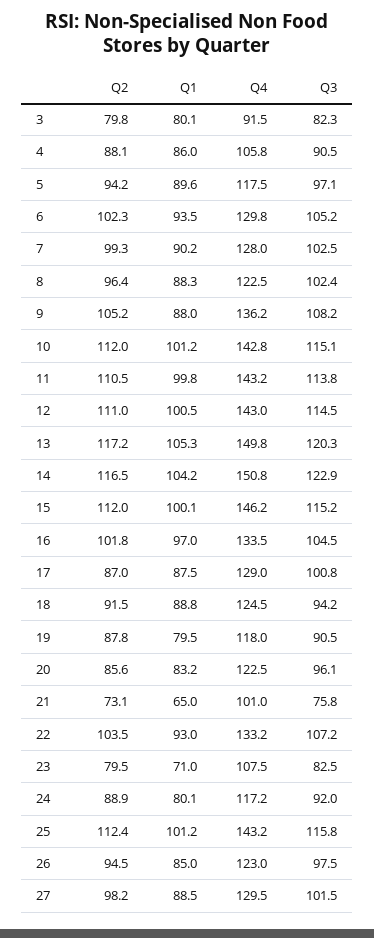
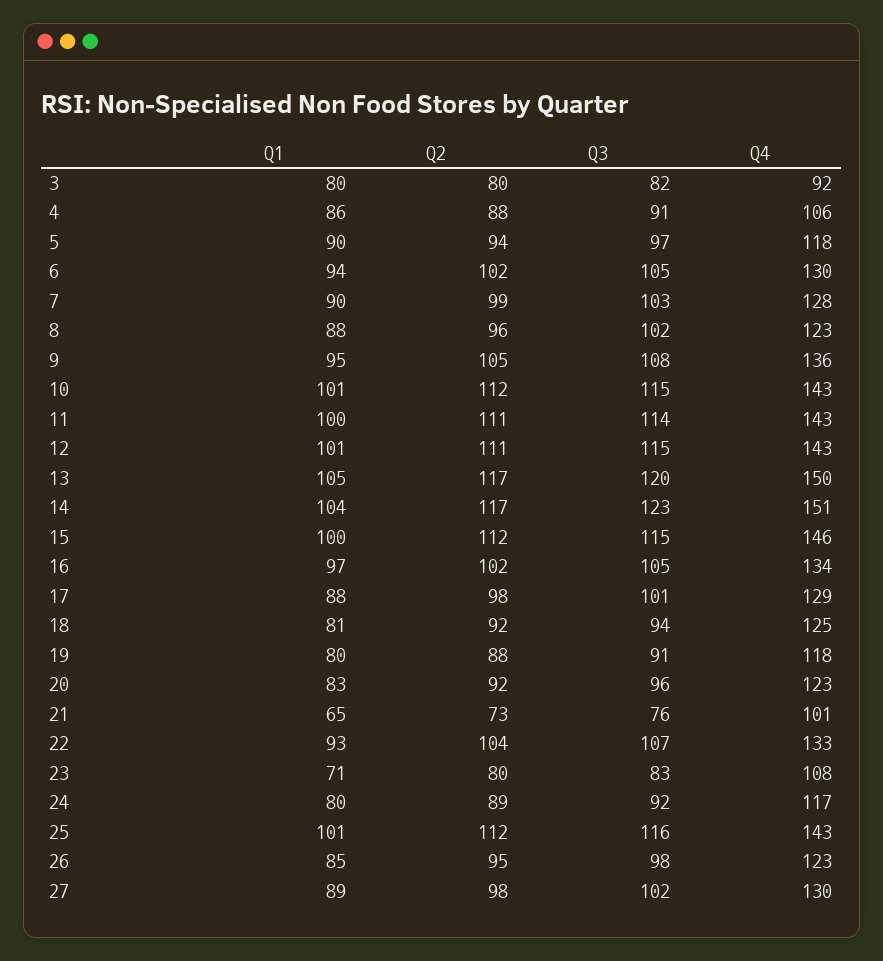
  {
    "Q2": {
      "3": 79.8,
      "4": 88.1,
      "5": 94.2,
      "6": 102.3,
      "7": 99.3,
      "8": 96.4,
      "9": 105.2,
      "10": 112,
      "11": 110.5,
      "12": 111,
      "13": 117.2,
      "14": 116.5,
      "15": 112,
      "16": 101.8,
-     "17": 87,
+     "17": 98,
      "18": 91.5,
      "19": 87.8,
-     "20": 85.6,
+     "20": 92,
      "21": 73.1,
      "22": 103.5,
      "23": 79.5,
      "24": 88.9,
      "25": 112.4,
      "26": 94.5,
      "27": 98.2
    },
    "Q1": {
      "3": 80.1,
      "4": 86,
      "5": 89.6,
      "6": 93.5,
      "7": 90.2,
      "8": 88.3,
-     "9": 88,
+     "9": 95,
      "10": 101.2,
      "11": 99.8,
      "12": 100.5,
      "13": 105.3,
      "14": 104.2,
      "15": 100.1,
      "16": 97,
      "17": 87.5,
-     "18": 88.8,
+     "18": 81,
      "19": 79.5,
      "20": 83.2,
      "21": 65,
      "22": 93,
      "23": 71,
      "24": 80.1,
      "25": 101.2,
      "26": 85,
      "27": 88.5
    },
    "Q4": {
      "3": 91.5,
      "4": 105.8,
      "5": 117.5,
      "6": 129.8,
      "7": 128,
      "8": 122.5,
      "9": 136.2,
      "10": 142.8,
      "11": 143.2,
      "12": 143,
      "13": 149.8,
      "14": 150.8,
      "15": 146.2,
      "16": 133.5,
      "17": 129,
      "18": 124.5,
      "19": 118,
      "20": 122.5,
      "21": 101,
      "22": 133.2,
      "23": 107.5,
      "24": 117.2,
      "25": 143.2,
      "26": 123,
      "27": 129.5
    },
    "Q3": {
      "3": 82.3,
      "4": 90.5,
      "5": 97.1,
      "6": 105.2,
      "7": 102.5,
      "8": 102.4,
      "9": 108.2,
      "10": 115.1,
      "11": 113.8,
      "12": 114.5,
      "13": 120.3,
      "14": 122.9,
      "15": 115.2,
      "16": 104.5,
      "17": 100.8,
      "18": 94.2,
      "19": 90.5,
      "20": 96.1,
      "21": 75.8,
      "22": 107.2,
      "23": 82.5,
      "24": 92,
      "25": 115.8,
      "26": 97.5,
      "27": 101.5
    }
  }

